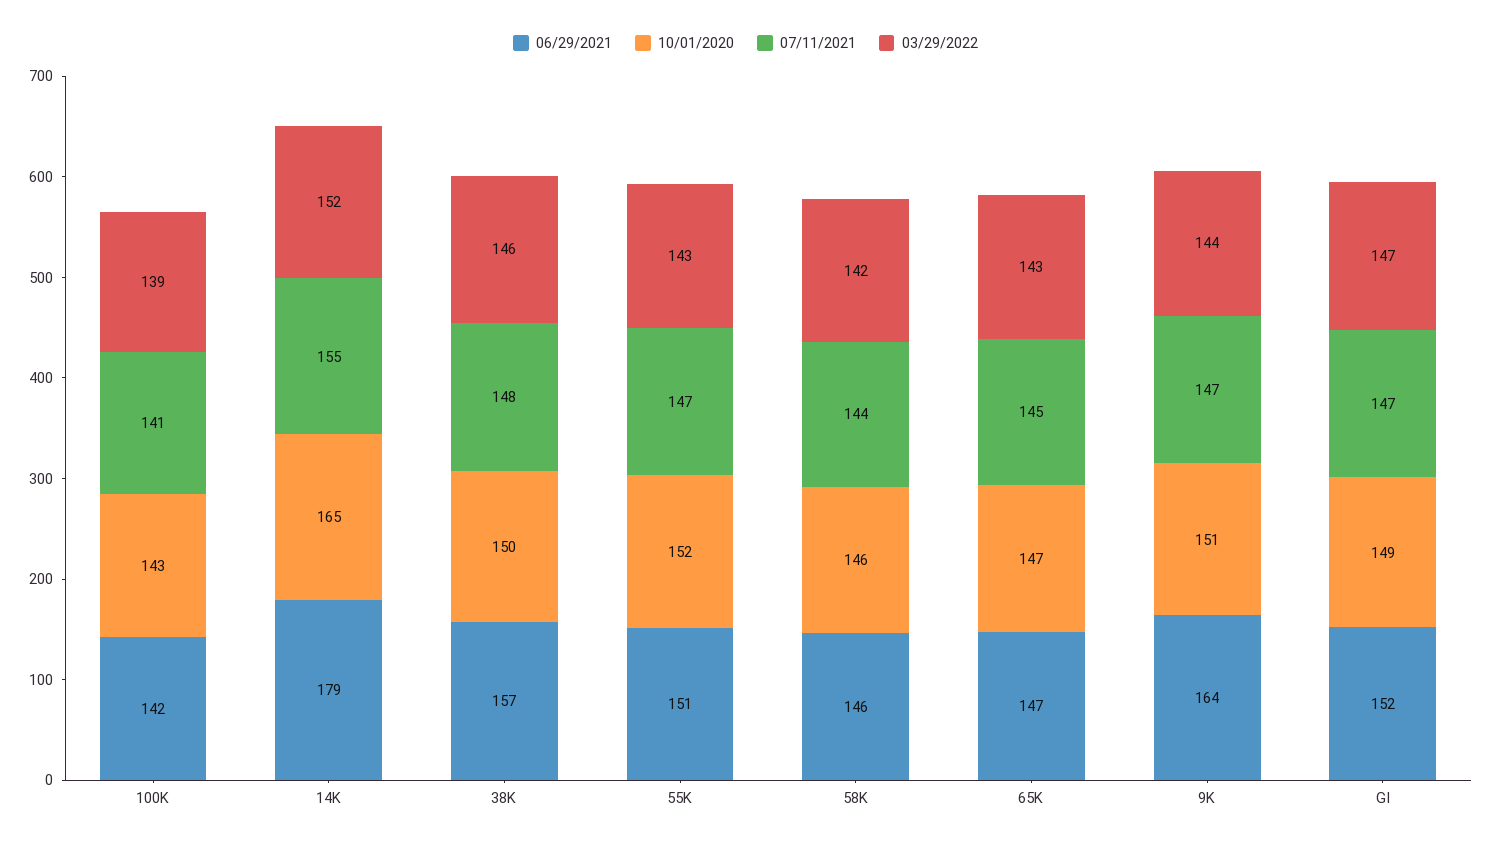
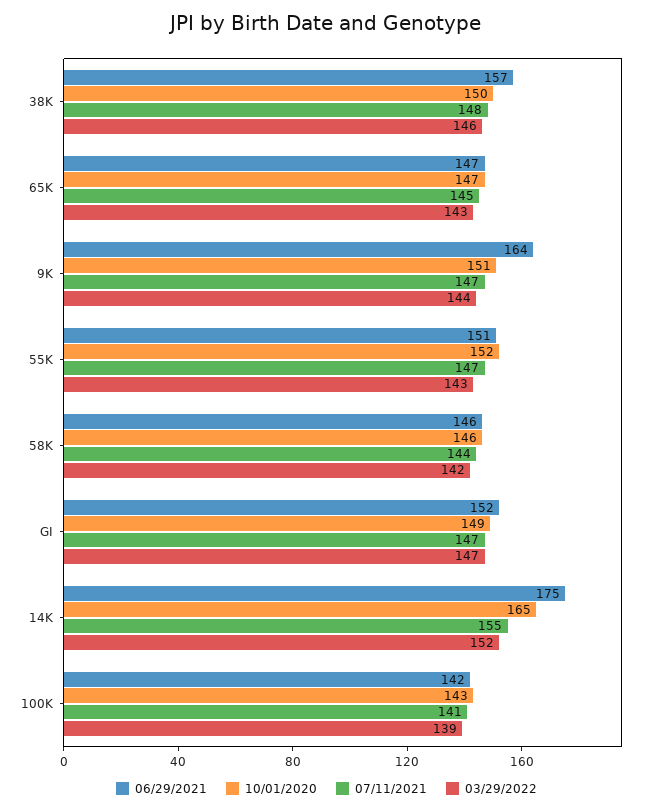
  {
    "06/29/2021": {
      "100K": 142,
-     "14K": 179,
+     "14K": 175,
      "38K": 157,
      "55K": 151,
      "58K": 146,
      "65K": 147,
      "9K": 164,
      "GI": 152
    },
    "10/01/2020": {
      "100K": 143,
      "14K": 165,
      "38K": 150,
      "55K": 152,
      "58K": 146,
      "65K": 147,
      "9K": 151,
      "GI": 149
    },
    "07/11/2021": {
      "100K": 141,
      "14K": 155,
      "38K": 148,
      "55K": 147,
      "58K": 144,
      "65K": 145,
      "9K": 147,
      "GI": 147
    },
    "03/29/2022": {
      "100K": 139,
      "14K": 152,
      "38K": 146,
      "55K": 143,
      "58K": 142,
      "65K": 143,
      "9K": 144,
      "GI": 147
    }
  }

